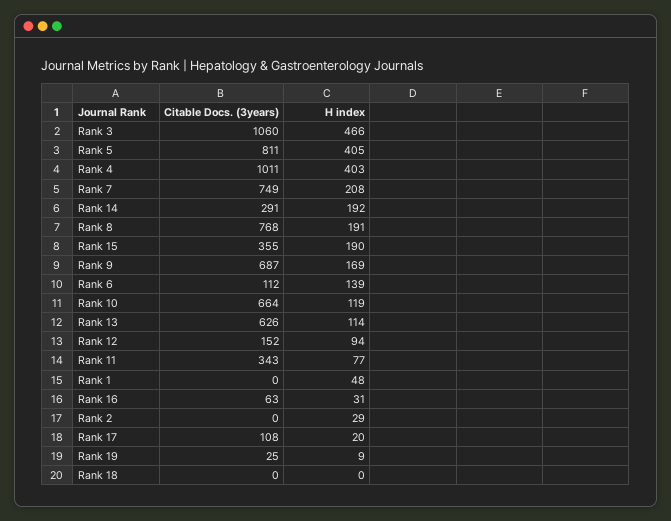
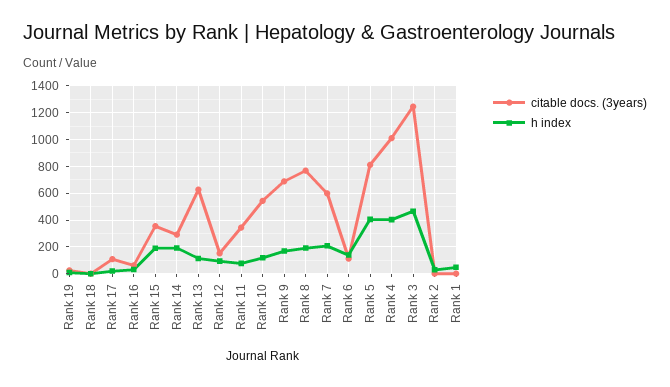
  {
    "Citable Docs. (3years)": {
-     "Rank 3": 1060,
+     "Rank 3": 1250,
      "Rank 5": 811,
      "Rank 4": 1011,
-     "Rank 7": 749,
+     "Rank 7": 600,
      "Rank 14": 291,
      "Rank 8": 768,
      "Rank 15": 355,
      "Rank 9": 687,
      "Rank 6": 112,
-     "Rank 10": 664,
+     "Rank 10": 550,
      "Rank 13": 626,
      "Rank 12": 152,
      "Rank 11": 343,
      "Rank 1": 0,
      "Rank 16": 63,
      "Rank 2": 0,
      "Rank 17": 108,
      "Rank 19": 25,
      "Rank 18": 0
    },
    "H index": {
      "Rank 3": 466,
      "Rank 5": 405,
      "Rank 4": 403,
      "Rank 7": 208,
      "Rank 14": 192,
      "Rank 8": 191,
      "Rank 15": 190,
      "Rank 9": 169,
      "Rank 6": 139,
      "Rank 10": 119,
      "Rank 13": 114,
      "Rank 12": 94,
      "Rank 11": 77,
      "Rank 1": 48,
      "Rank 16": 31,
      "Rank 2": 29,
      "Rank 17": 20,
      "Rank 19": 9,
      "Rank 18": 0
    }
  }

